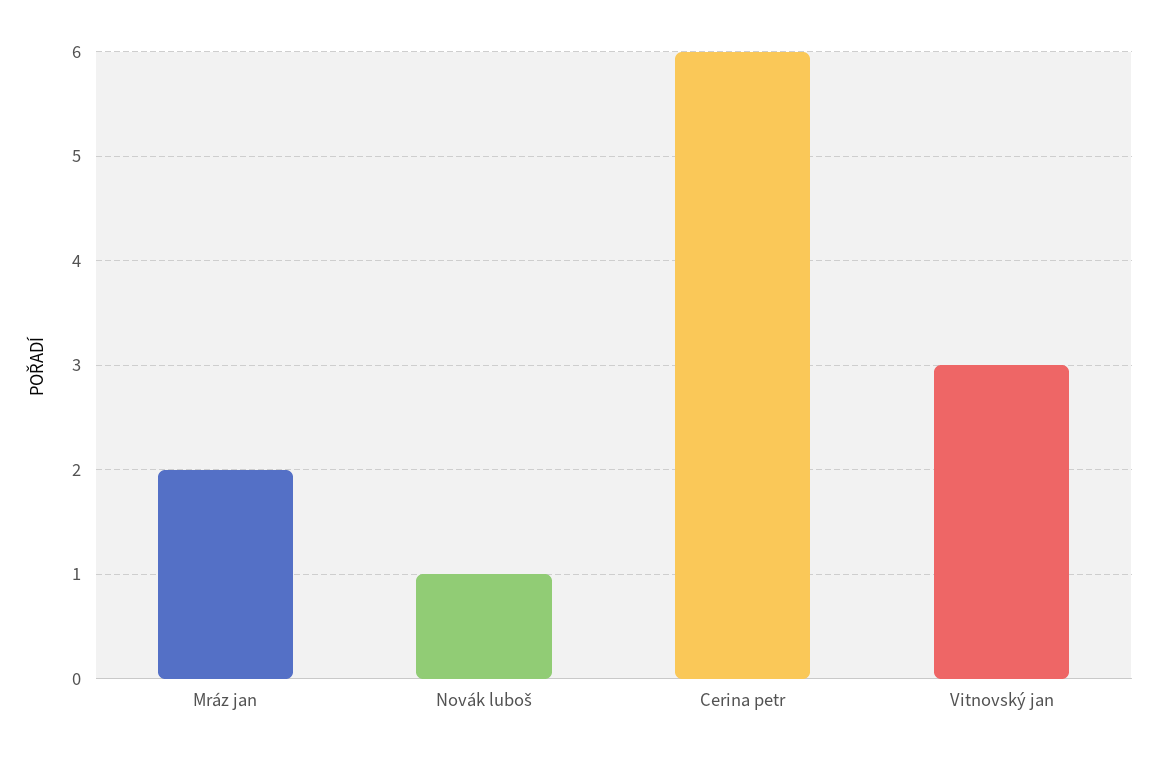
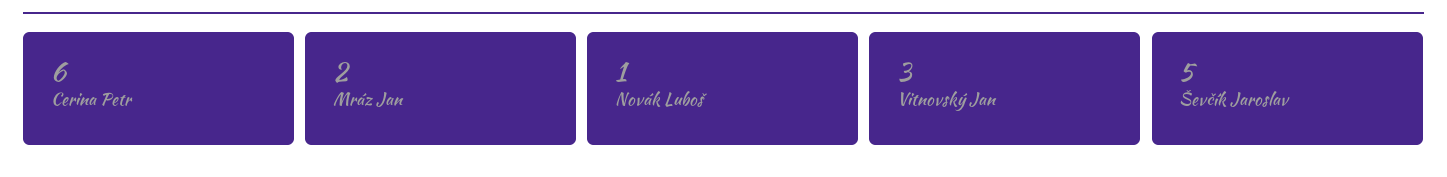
  {
    "Mráz jan": 2,
    "Novák luboš": 1,
    "Cerina petr": 6,
-   "Vitnovský jan": 3
+   "Vitnovský jan": 3,
+   "Ševčík Jaroslav": 5
  }

